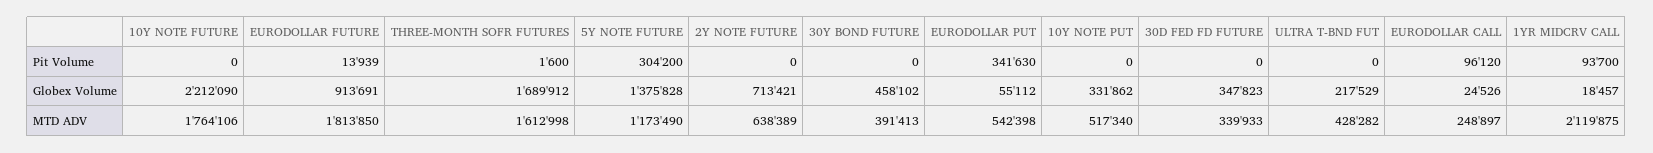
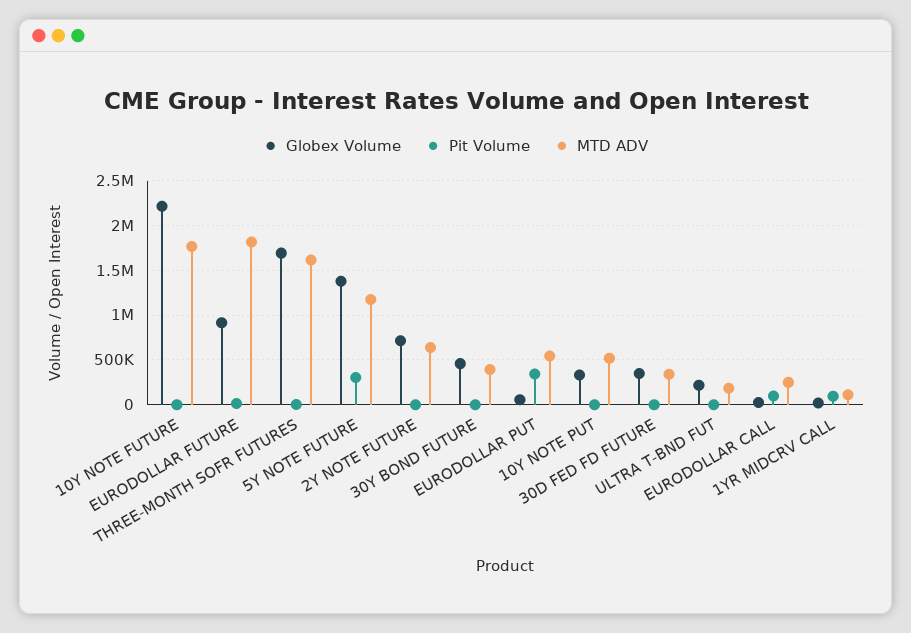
  {
    "Pit Volume": {
      "10Y NOTE FUTURE": 0,
      "EURODOLLAR FUTURE": 13939,
      "THREE-MONTH SOFR FUTURES": 1600,
      "5Y NOTE FUTURE": 304200,
      "2Y NOTE FUTURE": 0,
      "30Y BOND FUTURE": 0,
      "EURODOLLAR PUT": 341630,
      "10Y NOTE PUT": 0,
      "30D FED FD FUTURE": 0,
      "ULTRA T-BND FUT": 0,
      "EURODOLLAR CALL": 96120,
      "1YR MIDCRV CALL": 93700
    },
    "Globex Volume": {
      "10Y NOTE FUTURE": 2212090,
      "EURODOLLAR FUTURE": 913691,
      "THREE-MONTH SOFR FUTURES": 1689912,
      "5Y NOTE FUTURE": 1375828,
      "2Y NOTE FUTURE": 713421,
      "30Y BOND FUTURE": 458102,
      "EURODOLLAR PUT": 55112,
      "10Y NOTE PUT": 331862,
      "30D FED FD FUTURE": 347823,
      "ULTRA T-BND FUT": 217529,
      "EURODOLLAR CALL": 24526,
      "1YR MIDCRV CALL": 18457
    },
    "MTD ADV": {
      "10Y NOTE FUTURE": 1764106,
      "EURODOLLAR FUTURE": 1813850,
      "THREE-MONTH SOFR FUTURES": 1612998,
      "5Y NOTE FUTURE": 1173490,
      "2Y NOTE FUTURE": 638389,
      "30Y BOND FUTURE": 391413,
      "EURODOLLAR PUT": 542398,
      "10Y NOTE PUT": 517340,
      "30D FED FD FUTURE": 339933,
-     "ULTRA T-BND FUT": 428282,
+     "ULTRA T-BND FUT": 200000,
      "EURODOLLAR CALL": 248897,
-     "1YR MIDCRV CALL": 2119875
+     "1YR MIDCRV CALL": 100000
    }
  }

